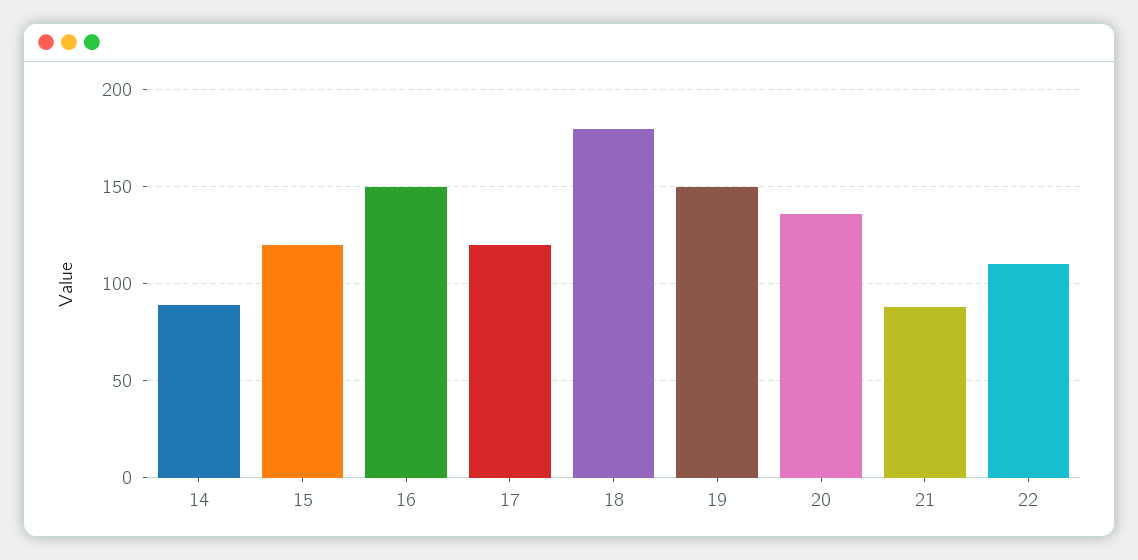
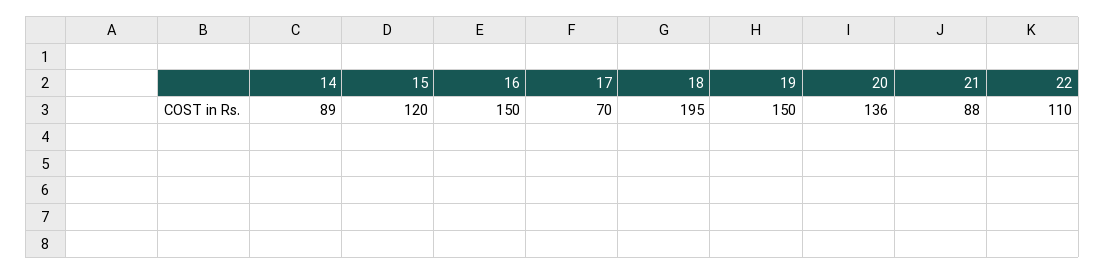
  {
    "14": 89,
    "15": 120,
    "16": 150,
-   "17": 120,
+   "17": 70,
-   "18": 180,
+   "18": 195,
    "19": 150,
    "20": 136,
    "21": 88,
    "22": 110
  }

